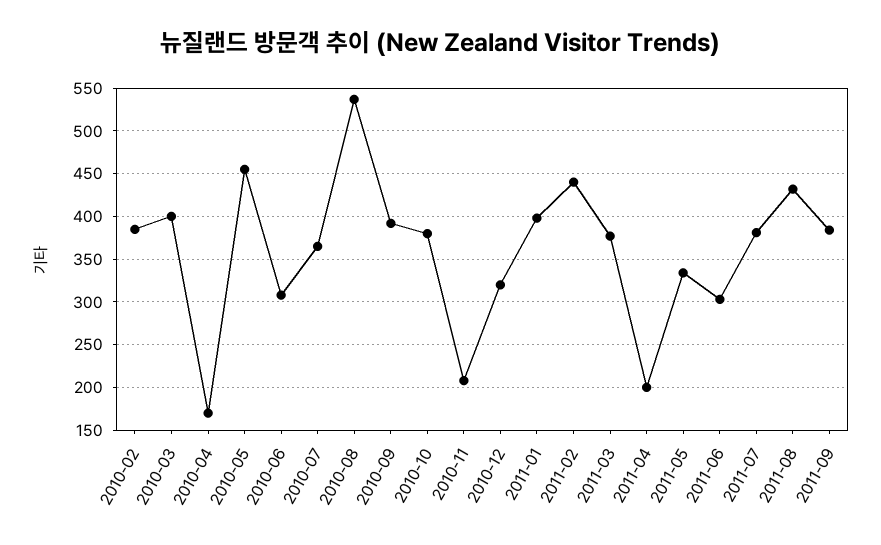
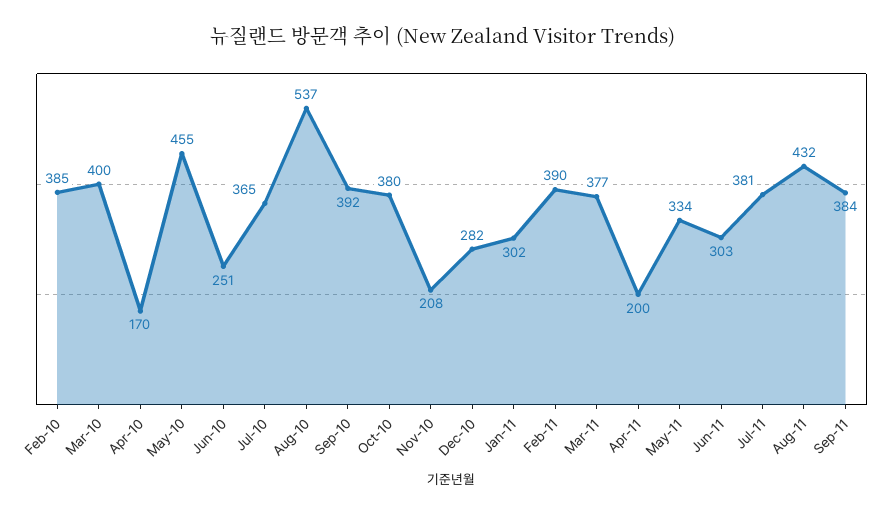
  {
    "2010-02": 385,
    "2010-03": 400,
    "2010-04": 170,
    "2010-05": 455,
-   "2010-06": 310,
+   "2010-06": 251,
    "2010-07": 365,
    "2010-08": 537,
    "2010-09": 392,
    "2010-10": 380,
    "2010-11": 208,
-   "2010-12": 320,
+   "2010-12": 282,
-   "2011-01": 400,
+   "2011-01": 302,
-   "2011-02": 440,
+   "2011-02": 390,
    "2011-03": 377,
    "2011-04": 200,
    "2011-05": 334,
    "2011-06": 303,
    "2011-07": 381,
    "2011-08": 432,
    "2011-09": 384
  }

